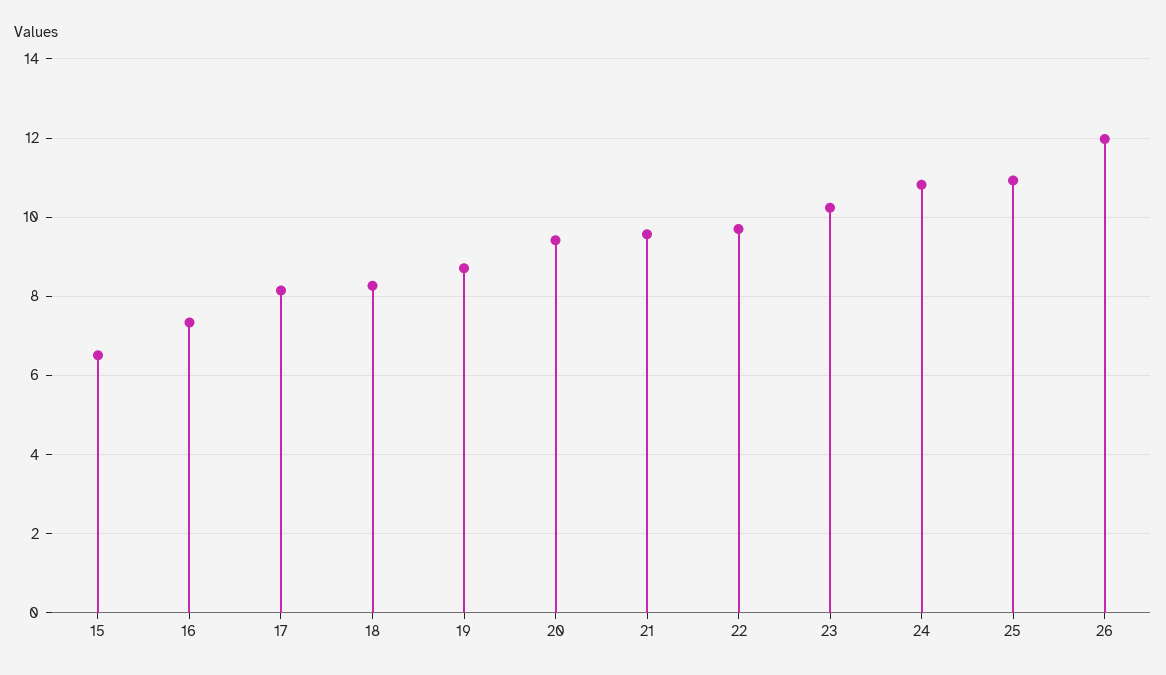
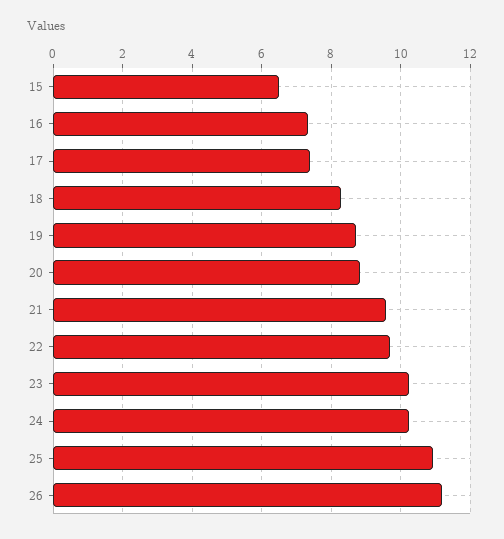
  {
    "15": 6.6,
    "16": 7.4,
-   "17": 8.2,
+   "17": 7.4,
    "18": 8.2,
    "19": 8.8,
-   "20": 9.4,
+   "20": 8.8,
    "21": 9.6,
    "22": 9.8,
    "23": 10.2,
-   "24": 10.8,
+   "24": 10.2,
    "25": 11,
-   "26": 12
+   "26": 11.2
  }

